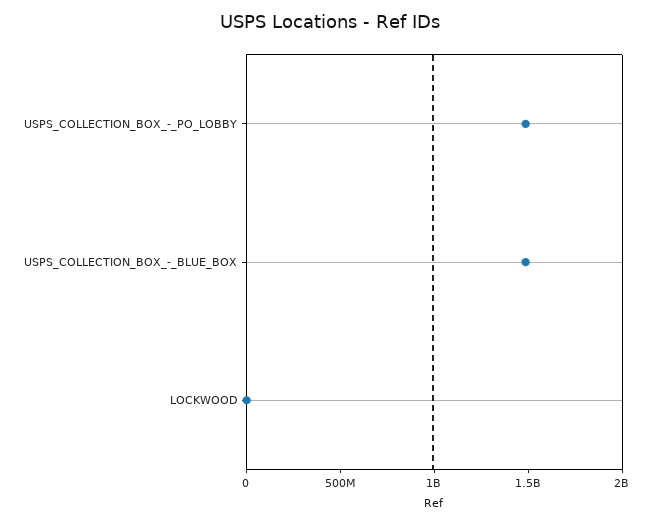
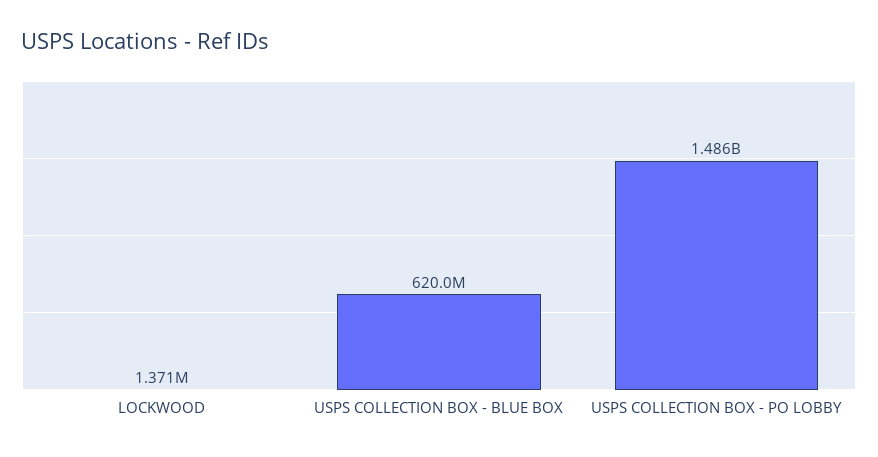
  {
    "USPS_COLLECTION_BOX_-_PO_LOBBY": 1486000000,
-   "USPS_COLLECTION_BOX_-_BLUE_BOX": 1500000000,
+   "USPS_COLLECTION_BOX_-_BLUE_BOX": 620000000,
    "LOCKWOOD": 1371000
  }

